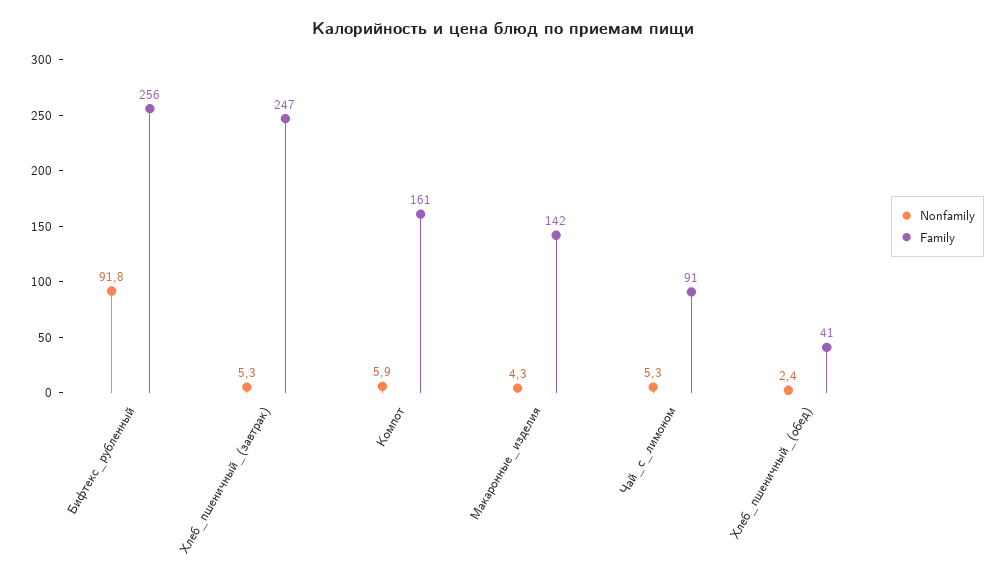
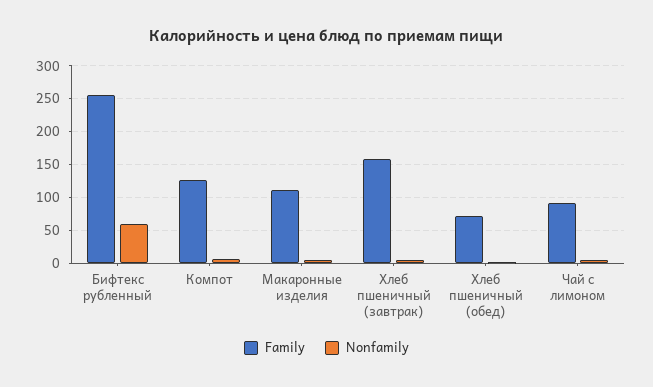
  {
    "Nonfamily": {
-     "Бифтекс_рубленный": 91.8,
+     "Бифтекс_рубленный": 60,
      "Хлеб_пшеничный_(завтрак)": 5.3,
      "Компот": 5.9,
      "Макаронные_изделия": 4.3,
      "Чай_с_лимоном": 5.3,
      "Хлеб_пшеничный_(обед)": 2.4
    },
    "Family": {
      "Бифтекс_рубленный": 256,
-     "Хлеб_пшеничный_(завтрак)": 247,
+     "Хлеб_пшеничный_(завтрак)": 160,
-     "Компот": 161,
+     "Компот": 130,
-     "Макаронные_изделия": 142,
+     "Макаронные_изделия": 110,
      "Чай_с_лимоном": 91,
-     "Хлеб_пшеничный_(обед)": 41
+     "Хлеб_пшеничный_(обед)": 70
    }
  }

